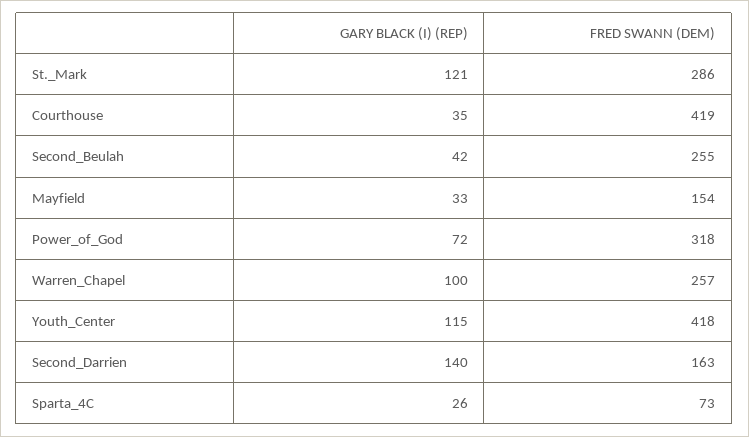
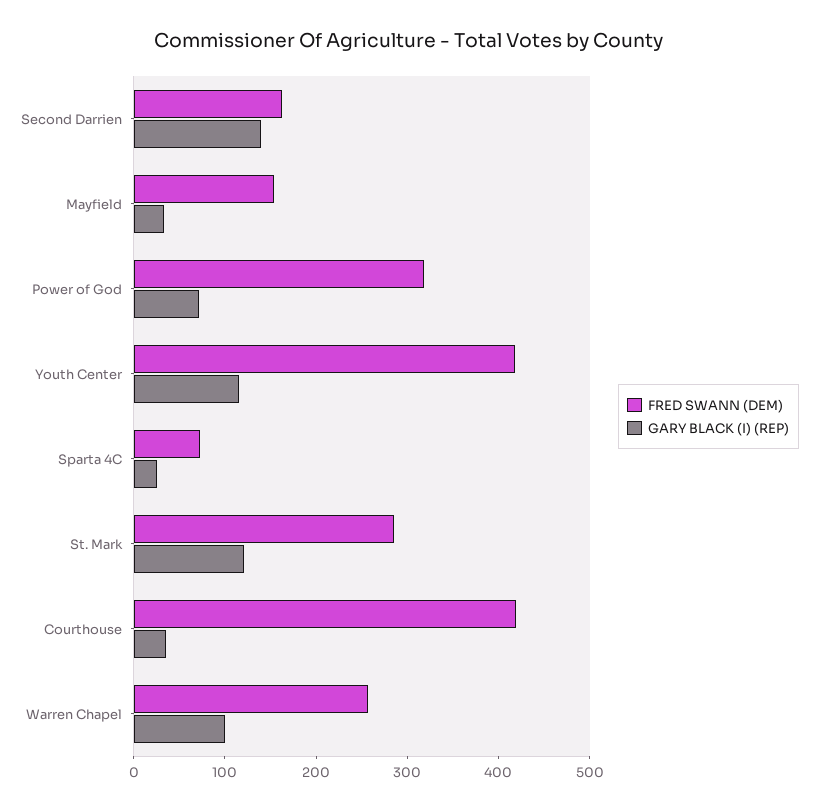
  {
    "GARY BLACK (I) (REP)": {
      "St._Mark": 121,
      "Courthouse": 35,
-     "Second_Beulah": 42,
      "Mayfield": 33,
      "Power_of_God": 72,
      "Warren_Chapel": 100,
      "Youth_Center": 115,
      "Second_Darrien": 140,
      "Sparta_4C": 26
    },
    "FRED SWANN (DEM)": {
      "St._Mark": 286,
      "Courthouse": 419,
-     "Second_Beulah": 255,
      "Mayfield": 154,
      "Power_of_God": 318,
      "Warren_Chapel": 257,
      "Youth_Center": 418,
      "Second_Darrien": 163,
      "Sparta_4C": 73
    }
  }

